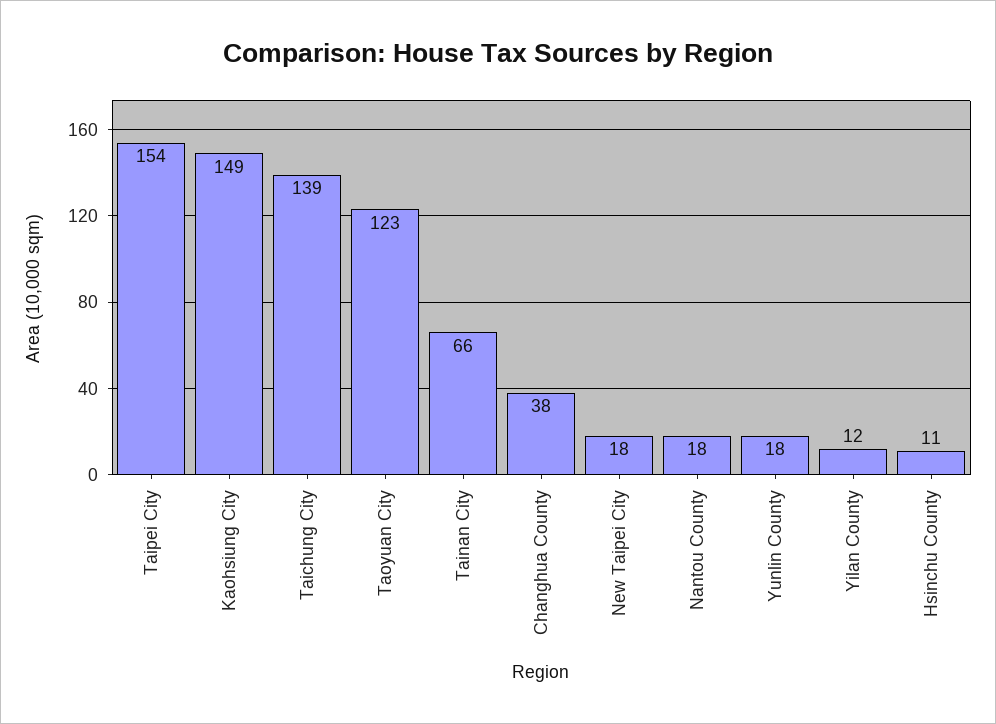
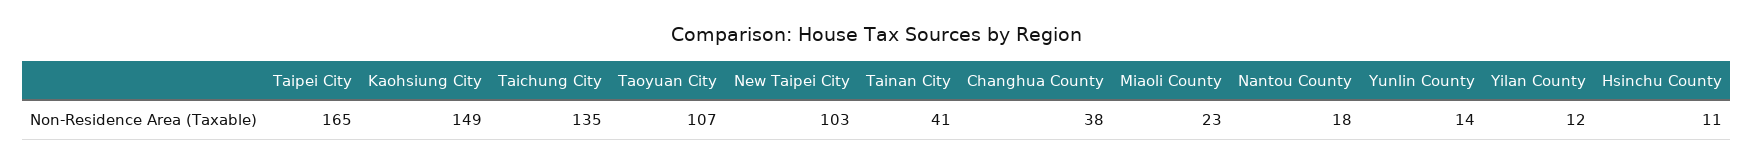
  {
-   "Taipei City": 154,
+   "Taipei City": 165,
    "Kaohsiung City": 149,
-   "Taichung City": 139,
+   "Taichung City": 135,
-   "Taoyuan City": 123,
+   "Taoyuan City": 107,
-   "Tainan City": 66,
+   "Tainan City": 41,
    "Changhua County": 38,
-   "New Taipei City": 18,
+   "New Taipei City": 103,
    "Nantou County": 18,
-   "Yunlin County": 18,
+   "Yunlin County": 14,
    "Yilan County": 12,
-   "Hsinchu County": 11
+   "Hsinchu County": 11,
+   "Miaoli County": 23
  }

